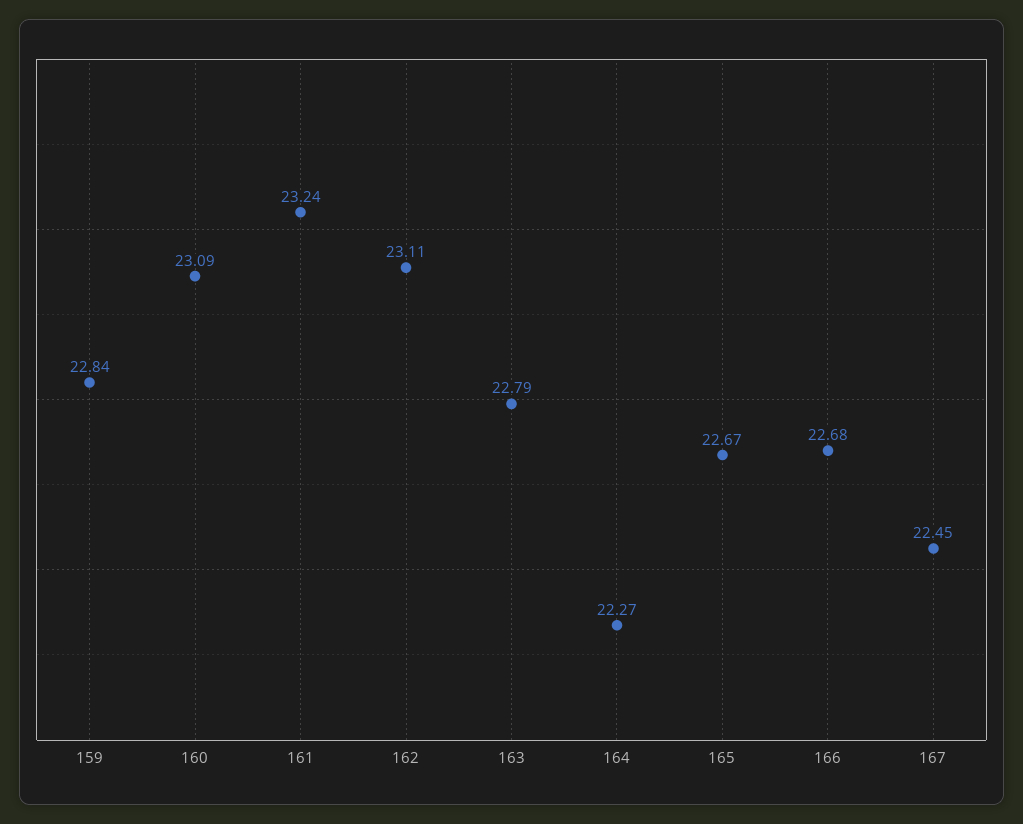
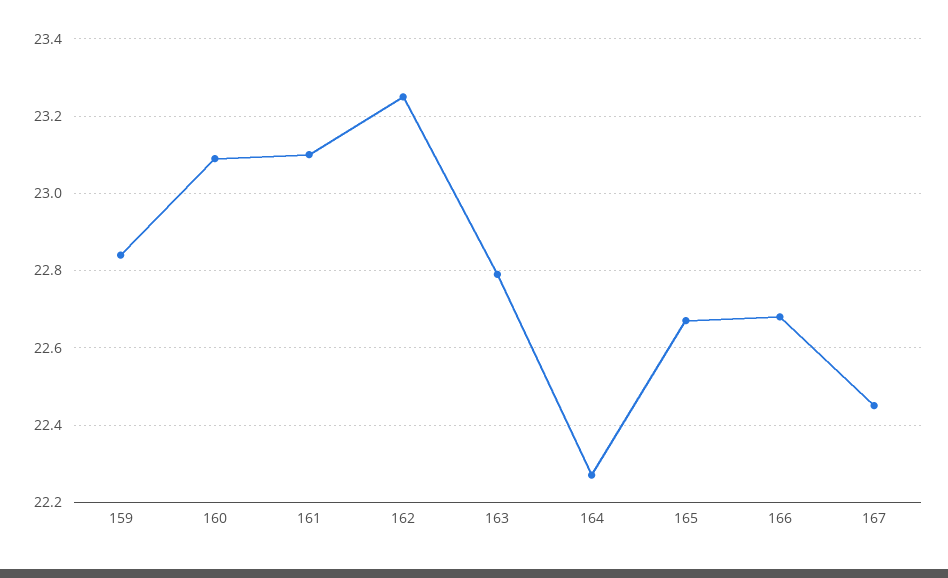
  {
    "159": 22.84,
    "160": 23.09,
-   "161": 23.24,
+   "161": 23.1,
-   "162": 23.11,
+   "162": 23.25,
    "163": 22.79,
    "164": 22.27,
    "165": 22.67,
    "166": 22.68,
    "167": 22.45
  }

